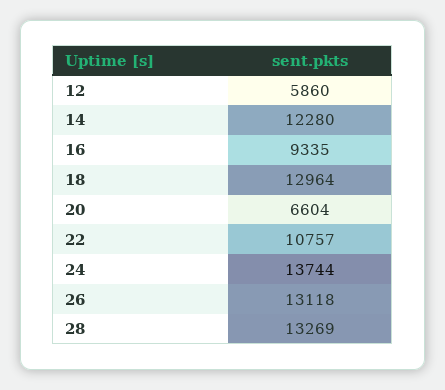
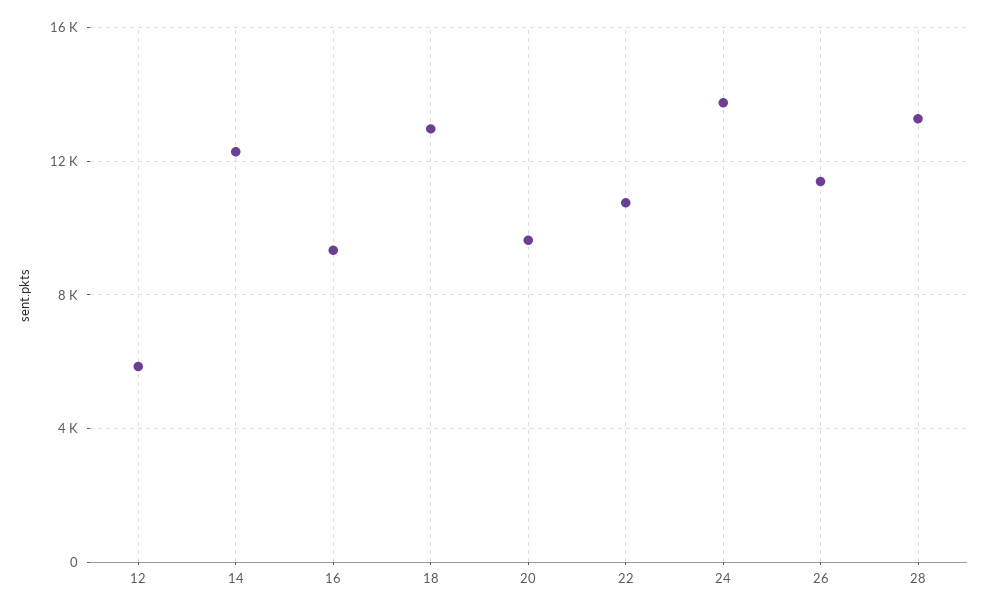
  {
    "12": 5860,
    "14": 12280,
    "16": 9335,
    "18": 12964,
-   "20": 6604,
+   "20": 9500,
    "22": 10757,
    "24": 13744,
-   "26": 13118,
+   "26": 11500,
    "28": 13269
  }

